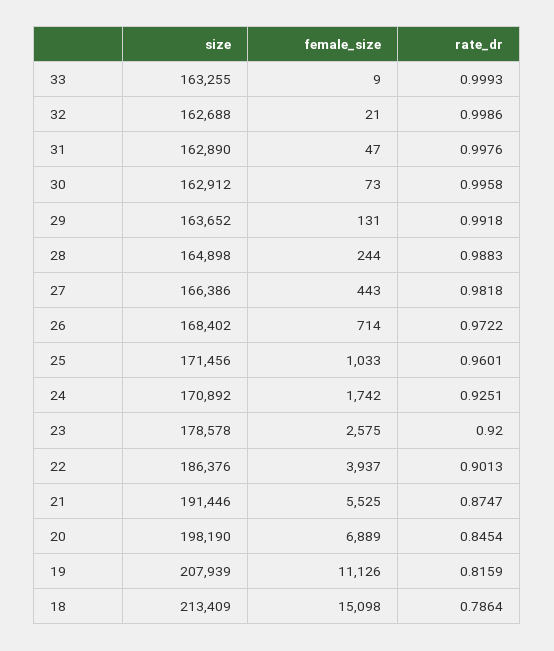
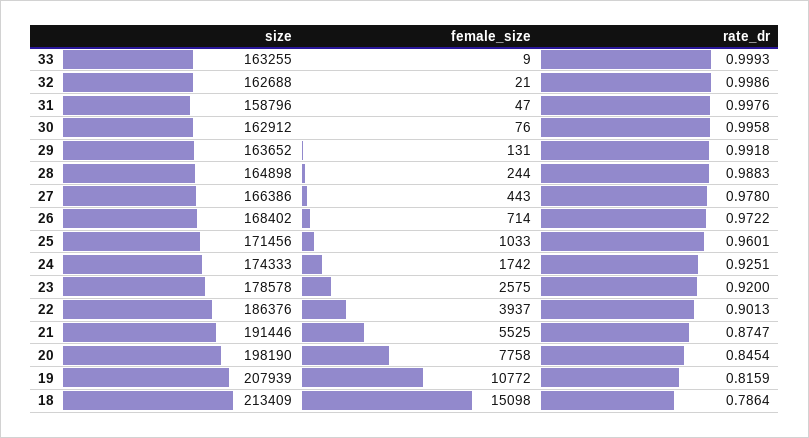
  {
    "size": {
      "33": 163255,
      "32": 162688,
-     "31": 162890,
+     "31": 158796,
      "30": 162912,
      "29": 163652,
      "28": 164898,
      "27": 166386,
      "26": 168402,
      "25": 171456,
-     "24": 170892,
+     "24": 174333,
      "23": 178578,
      "22": 186376,
      "21": 191446,
      "20": 198190,
      "19": 207939,
      "18": 213409
    },
    "female_size": {
      "33": 9,
      "32": 21,
      "31": 47,
-     "30": 73,
+     "30": 76,
      "29": 131,
      "28": 244,
      "27": 443,
      "26": 714,
      "25": 1033,
      "24": 1742,
      "23": 2575,
      "22": 3937,
      "21": 5525,
-     "20": 6889,
+     "20": 7758,
-     "19": 11126,
+     "19": 10772,
      "18": 15098
    },
    "rate_dr": {
      "33": 0.9993,
      "32": 0.9986,
      "31": 0.9976,
      "30": 0.9958,
      "29": 0.9918,
      "28": 0.9883,
-     "27": 0.9818,
+     "27": 0.978,
      "26": 0.9722,
      "25": 0.9601,
      "24": 0.9251,
      "23": 0.92,
      "22": 0.9013,
      "21": 0.8747,
      "20": 0.8454,
      "19": 0.8159,
      "18": 0.7864
    }
  }

